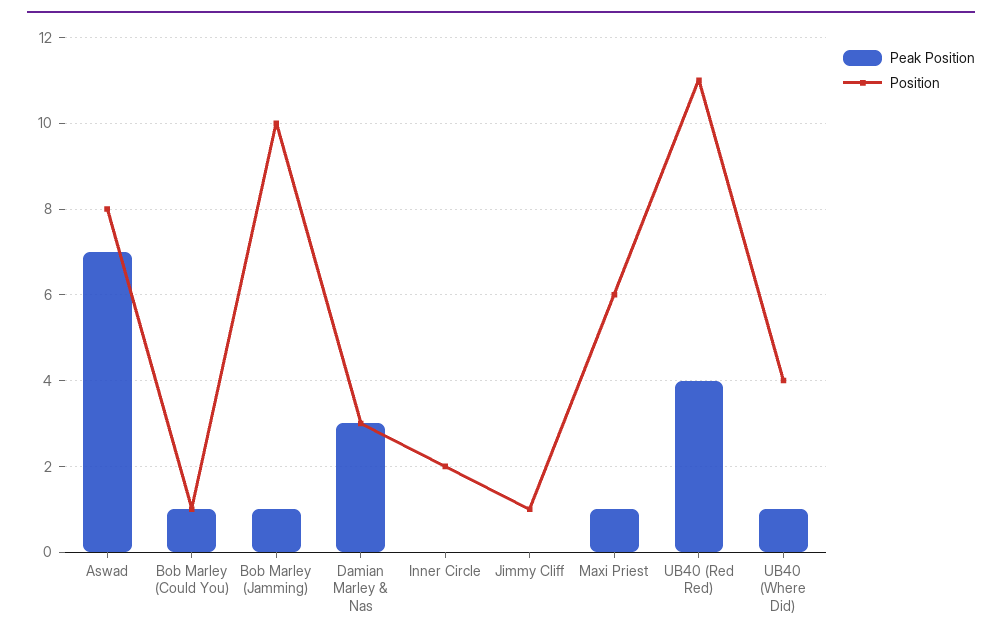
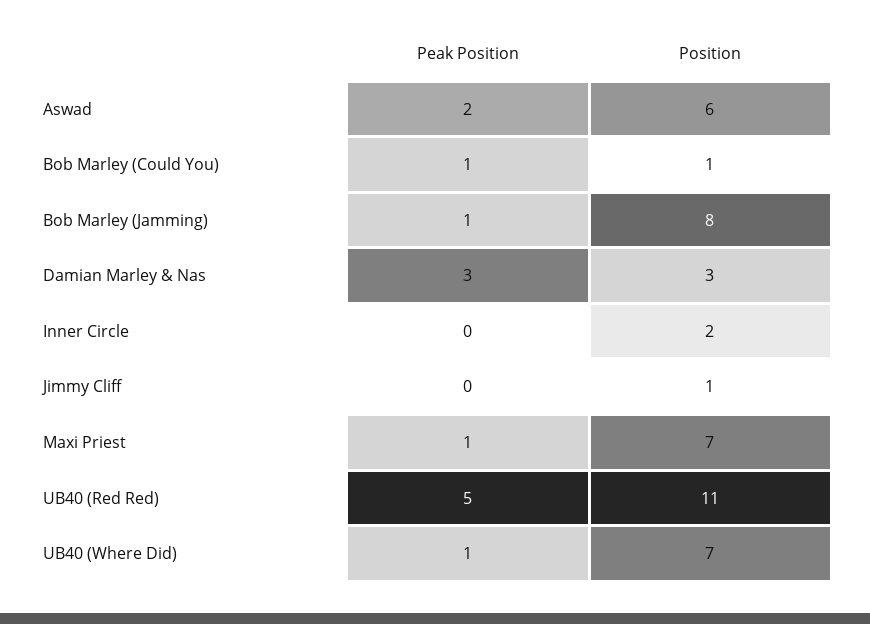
  {
    "Peak Position": {
-     "Aswad": 7,
+     "Aswad": 2,
      "Bob Marley (Could You)": 1,
      "Bob Marley (Jamming)": 1,
      "Damian Marley & Nas": 3,
      "Inner Circle": 0,
      "Jimmy Cliff": 0,
      "Maxi Priest": 1,
-     "UB40 (Red Red)": 4,
+     "UB40 (Red Red)": 5,
      "UB40 (Where Did)": 1
    },
    "Position": {
-     "Aswad": 8,
+     "Aswad": 6,
      "Bob Marley (Could You)": 1,
-     "Bob Marley (Jamming)": 10,
+     "Bob Marley (Jamming)": 8,
      "Damian Marley & Nas": 3,
      "Inner Circle": 2,
      "Jimmy Cliff": 1,
-     "Maxi Priest": 6,
+     "Maxi Priest": 7,
      "UB40 (Red Red)": 11,
-     "UB40 (Where Did)": 4
+     "UB40 (Where Did)": 7
    }
  }

